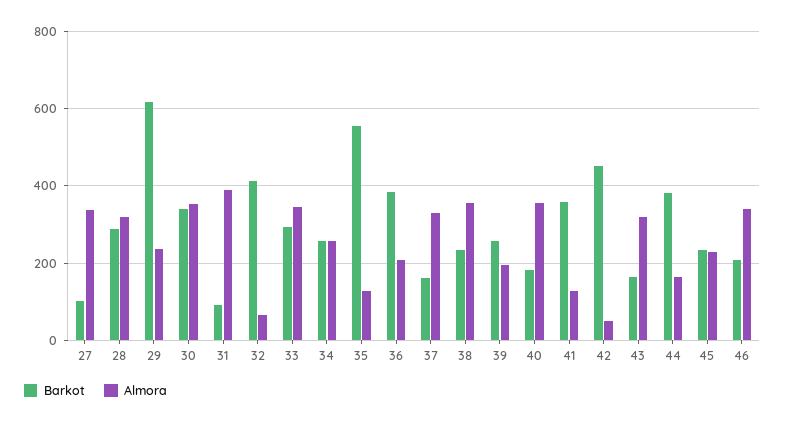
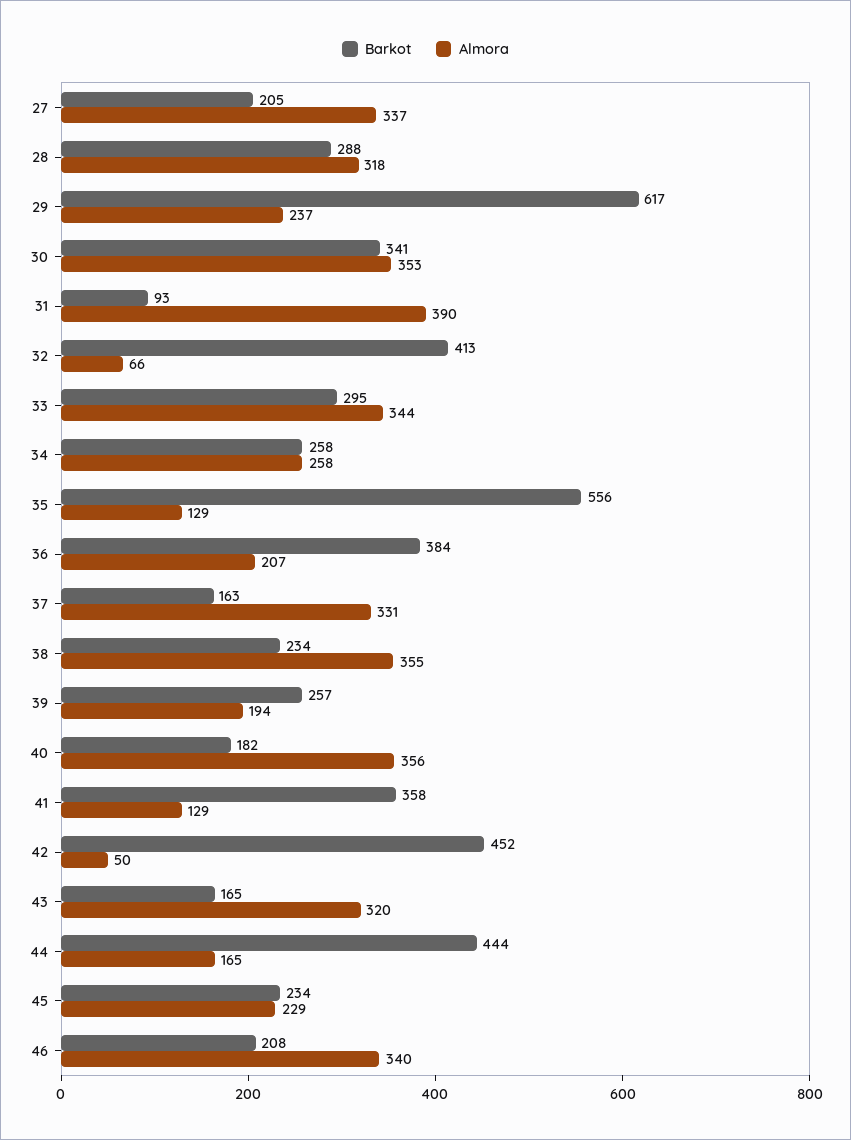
  {
    "Barkot": {
-     "27": 100,
+     "27": 205,
      "28": 288,
      "29": 617,
      "30": 341,
      "31": 93,
      "32": 413,
      "33": 295,
      "34": 258,
      "35": 556,
      "36": 384,
      "37": 163,
      "38": 234,
      "39": 257,
      "40": 182,
      "41": 358,
      "42": 452,
      "43": 165,
-     "44": 380,
+     "44": 444,
      "45": 234,
      "46": 208
    },
    "Almora": {
      "27": 337,
      "28": 318,
      "29": 237,
      "30": 353,
      "31": 390,
      "32": 66,
      "33": 344,
      "34": 258,
      "35": 129,
      "36": 207,
      "37": 331,
      "38": 355,
      "39": 194,
      "40": 356,
      "41": 129,
      "42": 50,
      "43": 320,
      "44": 165,
      "45": 229,
      "46": 340
    }
  }

